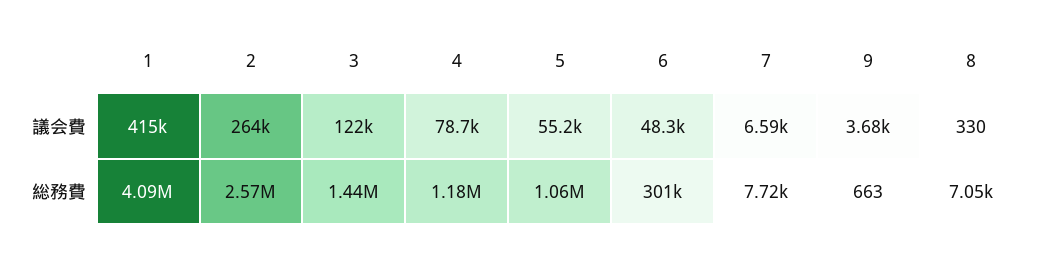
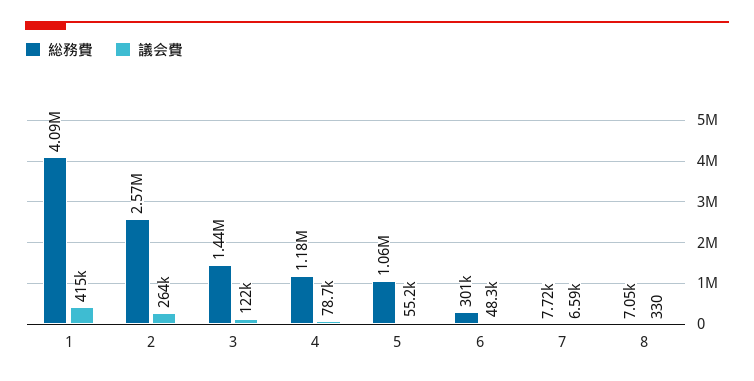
  {
    "議会費": {
      "1": 415000,
      "2": 264000,
      "3": 122000,
      "4": 78700,
      "5": 55200,
      "6": 48300,
      "7": 6590,
-     "9": 3680,
      "8": 330
    },
    "総務費": {
      "1": 4090000,
      "2": 2570000,
      "3": 1440000,
      "4": 1180000,
      "5": 1060000,
      "6": 301000,
      "7": 7720,
-     "9": 663,
      "8": 7050
    }
  }

